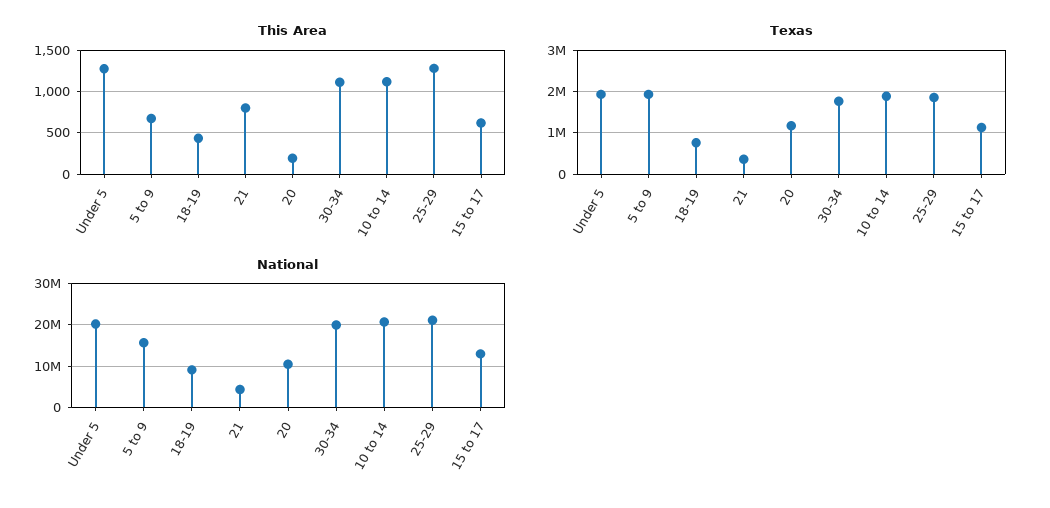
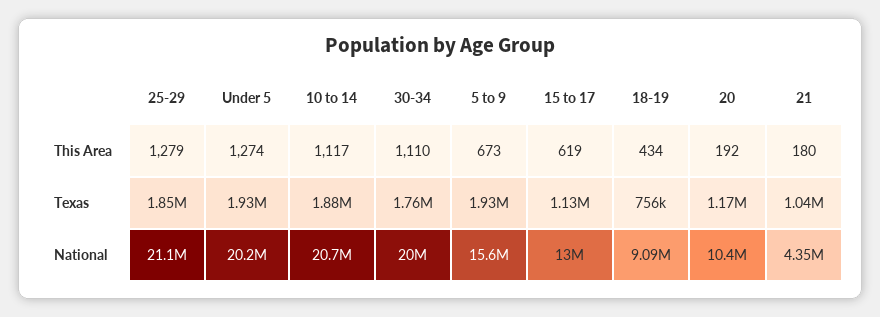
  {
    "This Area": {
      "Under 5": 1274,
      "5 to 9": 673,
      "18-19": 434,
-     "21": 800,
+     "21": 180,
      "20": 192,
      "30-34": 1110,
      "10 to 14": 1117,
      "25-29": 1279,
      "15 to 17": 619
    },
    "Texas": {
      "Under 5": 1930000,
      "5 to 9": 1930000,
      "18-19": 756000,
-     "21": 400000,
+     "21": 1040000,
      "20": 1170000,
      "30-34": 1760000,
      "10 to 14": 1880000,
      "25-29": 1850000,
      "15 to 17": 1130000
    },
    "National": {
      "Under 5": 20200000,
      "5 to 9": 15600000,
      "18-19": 9090000,
      "21": 4350000,
      "20": 10400000,
      "30-34": 20000000,
      "10 to 14": 20700000,
      "25-29": 21100000,
      "15 to 17": 13000000
    }
  }

